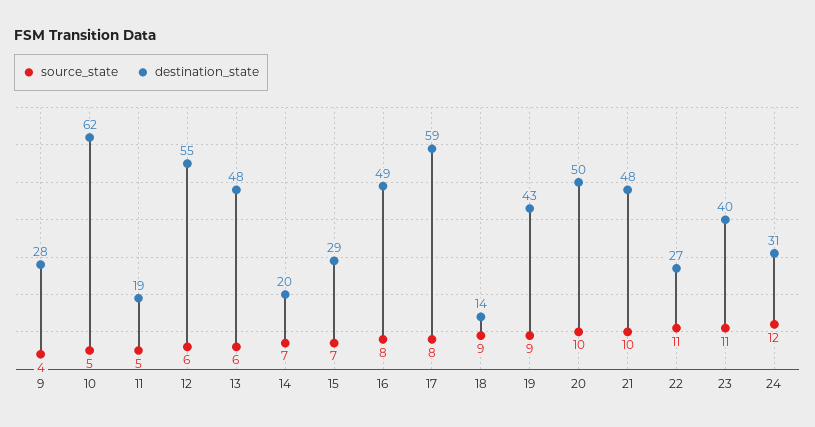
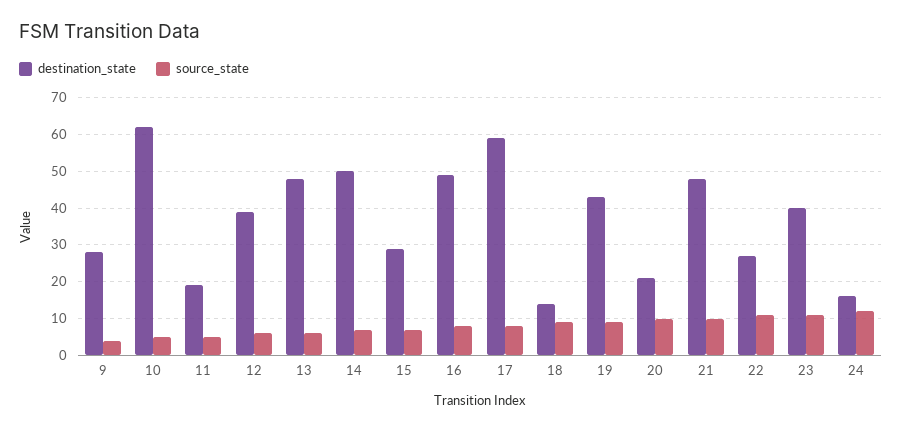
  {
    "source_state": {
      "9": 4,
      "10": 5,
      "11": 5,
      "12": 6,
      "13": 6,
      "14": 7,
      "15": 7,
      "16": 8,
      "17": 8,
      "18": 9,
      "19": 9,
      "20": 10,
      "21": 10,
      "22": 11,
      "23": 11,
      "24": 12
    },
    "destination_state": {
      "9": 28,
      "10": 62,
      "11": 19,
-     "12": 55,
+     "12": 40,
      "13": 48,
-     "14": 20,
+     "14": 50,
      "15": 29,
      "16": 49,
      "17": 59,
      "18": 14,
      "19": 43,
-     "20": 50,
+     "20": 20,
      "21": 48,
      "22": 27,
      "23": 40,
-     "24": 31
+     "24": 15
    }
  }

